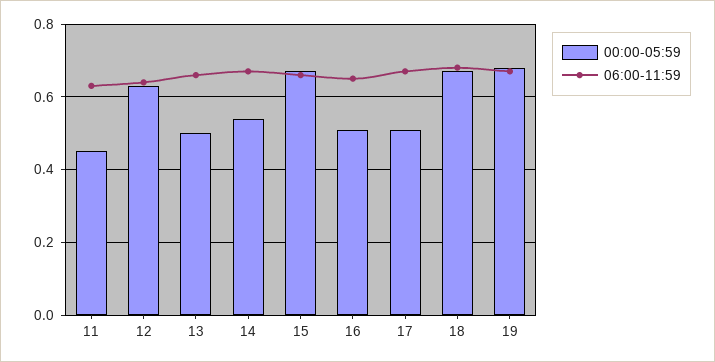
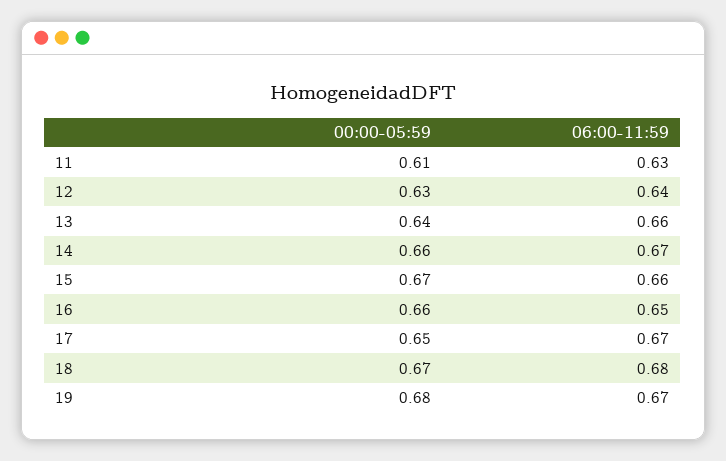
  {
    "00:00-05:59": {
-     "11": 0.45,
+     "11": 0.61,
      "12": 0.63,
-     "13": 0.5,
+     "13": 0.64,
-     "14": 0.55,
+     "14": 0.66,
      "15": 0.67,
-     "16": 0.5,
+     "16": 0.66,
-     "17": 0.5,
+     "17": 0.65,
      "18": 0.67,
      "19": 0.68
    },
    "06:00-11:59": {
      "11": 0.63,
      "12": 0.64,
      "13": 0.66,
      "14": 0.67,
      "15": 0.66,
      "16": 0.65,
      "17": 0.67,
      "18": 0.68,
      "19": 0.67
    }
  }

